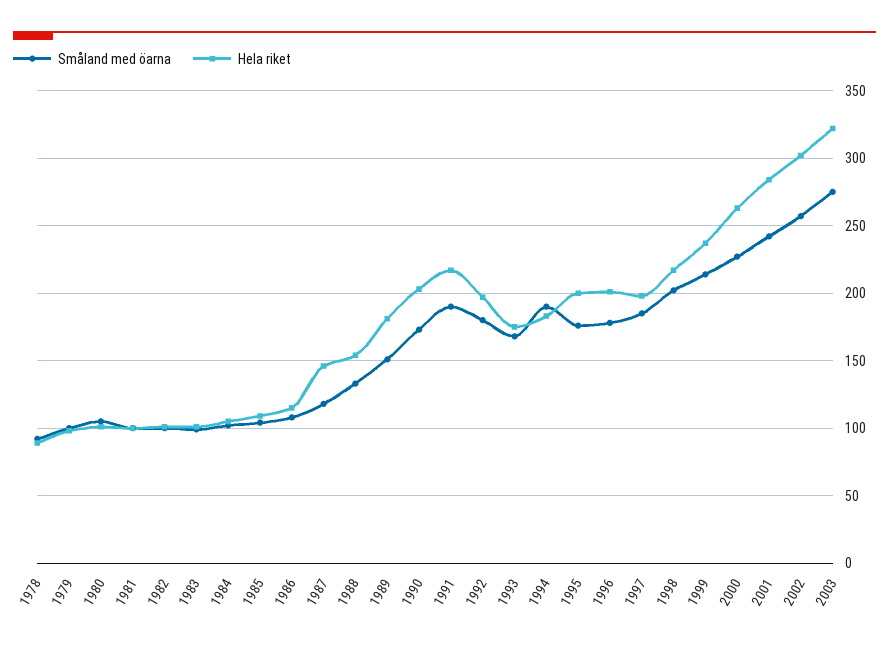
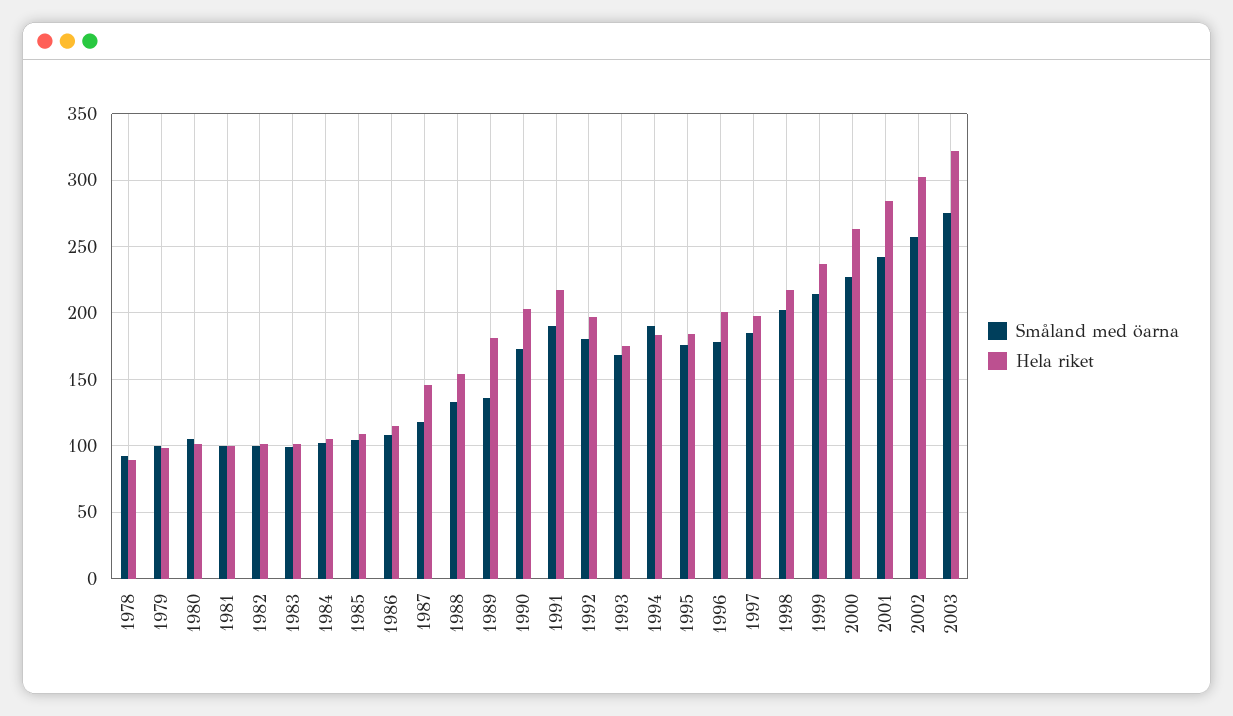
  {
    "Småland med öarna": {
      "1978": 90,
      "1979": 100,
      "1980": 105,
      "1981": 100,
      "1982": 100,
      "1983": 100,
      "1984": 100,
      "1985": 105,
      "1986": 110,
      "1987": 120,
      "1988": 135,
-     "1989": 150,
+     "1989": 135,
      "1990": 175,
      "1991": 190,
      "1992": 180,
      "1993": 170,
      "1994": 190,
      "1995": 175,
      "1996": 180,
      "1997": 185,
      "1998": 200,
      "1999": 215,
      "2000": 225,
      "2001": 240,
      "2002": 255,
      "2003": 275
    },
    "Hela riket": {
      "1978": 90,
      "1979": 100,
      "1980": 100,
      "1981": 100,
      "1982": 100,
      "1983": 100,
      "1984": 105,
      "1985": 110,
      "1986": 115,
      "1987": 145,
      "1988": 155,
      "1989": 180,
      "1990": 205,
      "1991": 215,
      "1992": 195,
      "1993": 175,
      "1994": 185,
-     "1995": 200,
+     "1995": 185,
      "1996": 200,
      "1997": 200,
      "1998": 215,
      "1999": 235,
      "2000": 265,
      "2001": 285,
      "2002": 300,
      "2003": 320
    }
  }

